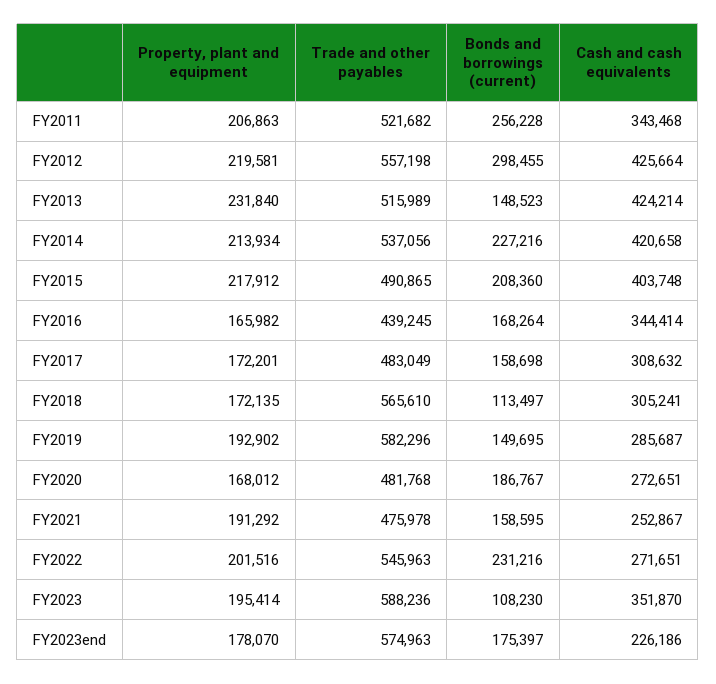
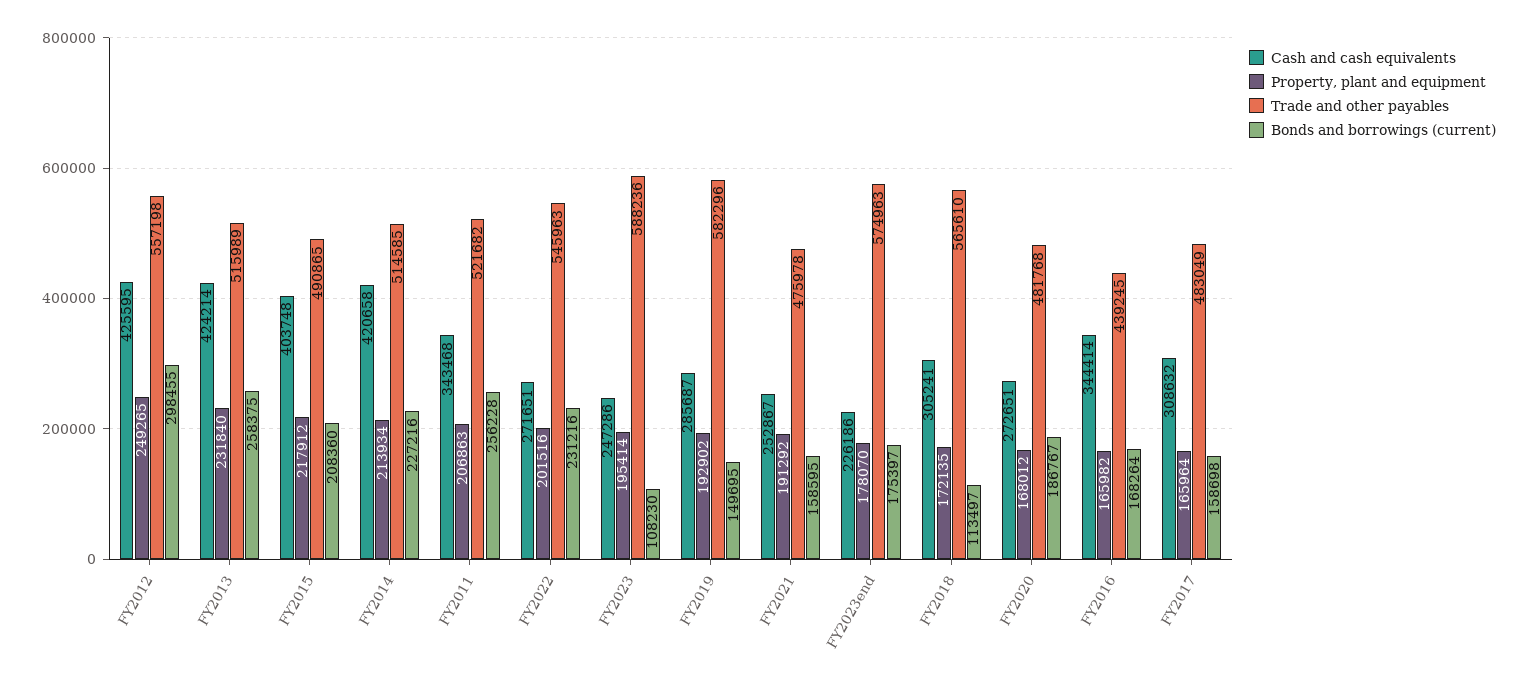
  {
    "Property, plant and equipment": {
      "FY2011": 206863,
-     "FY2012": 219581,
+     "FY2012": 249265,
      "FY2013": 231840,
      "FY2014": 213934,
      "FY2015": 217912,
      "FY2016": 165982,
-     "FY2017": 172201,
+     "FY2017": 165964,
      "FY2018": 172135,
      "FY2019": 192902,
      "FY2020": 168012,
      "FY2021": 191292,
      "FY2022": 201516,
      "FY2023": 195414,
      "FY2023end": 178070
    },
    "Trade and other payables": {
      "FY2011": 521682,
      "FY2012": 557198,
      "FY2013": 515989,
-     "FY2014": 537056,
+     "FY2014": 514585,
      "FY2015": 490865,
      "FY2016": 439245,
      "FY2017": 483049,
      "FY2018": 565610,
      "FY2019": 582296,
      "FY2020": 481768,
      "FY2021": 475978,
      "FY2022": 545963,
      "FY2023": 588236,
      "FY2023end": 574963
    },
    "Bonds and borrowings (current)": {
      "FY2011": 256228,
      "FY2012": 298455,
-     "FY2013": 148523,
+     "FY2013": 258375,
      "FY2014": 227216,
      "FY2015": 208360,
      "FY2016": 168264,
      "FY2017": 158698,
      "FY2018": 113497,
      "FY2019": 149695,
      "FY2020": 186767,
      "FY2021": 158595,
      "FY2022": 231216,
      "FY2023": 108230,
      "FY2023end": 175397
    },
    "Cash and cash equivalents": {
      "FY2011": 343468,
-     "FY2012": 425664,
+     "FY2012": 425595,
      "FY2013": 424214,
      "FY2014": 420658,
      "FY2015": 403748,
      "FY2016": 344414,
      "FY2017": 308632,
      "FY2018": 305241,
      "FY2019": 285687,
      "FY2020": 272651,
      "FY2021": 252867,
      "FY2022": 271651,
-     "FY2023": 351870,
+     "FY2023": 247286,
      "FY2023end": 226186
    }
  }

